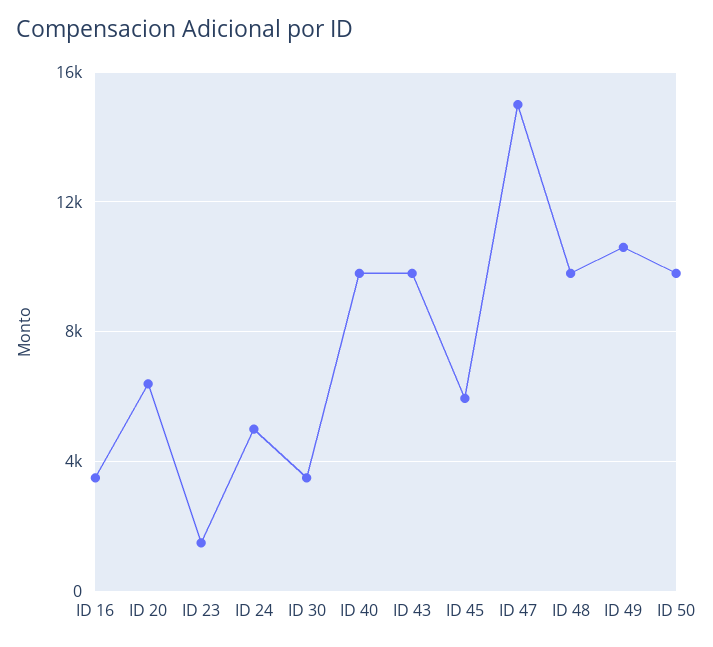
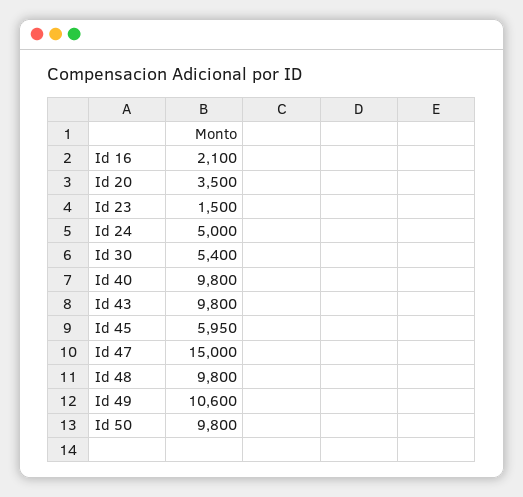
  {
-   "ID 16": 3500,
+   "ID 16": 2100,
-   "ID 20": 6500,
+   "ID 20": 3500,
    "ID 23": 1500,
    "ID 24": 5000,
-   "ID 30": 3500,
+   "ID 30": 5400,
    "ID 40": 9800,
    "ID 43": 9800,
    "ID 45": 5950,
    "ID 47": 15000,
    "ID 48": 9800,
    "ID 49": 10600,
    "ID 50": 9800
  }

